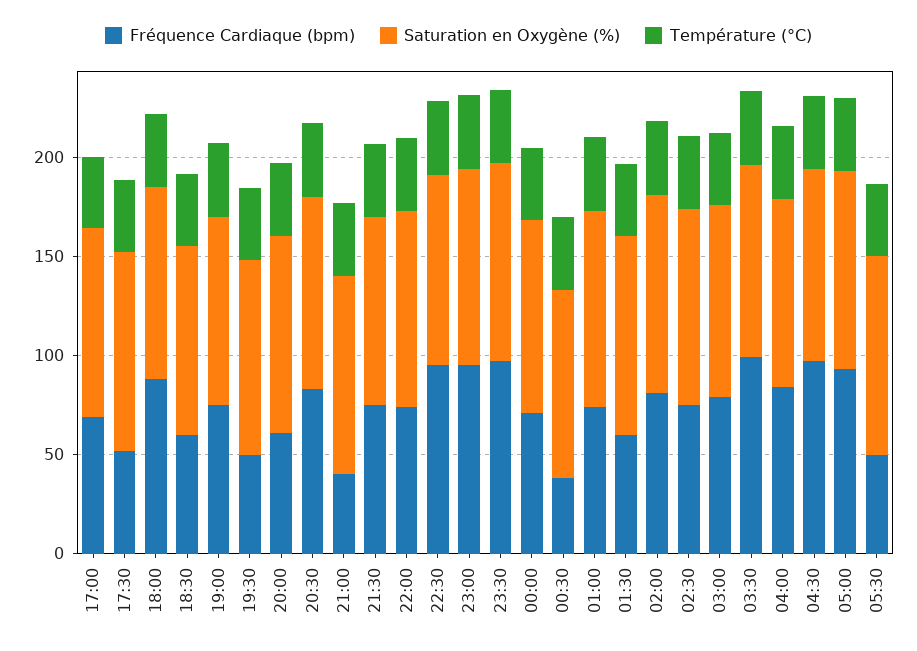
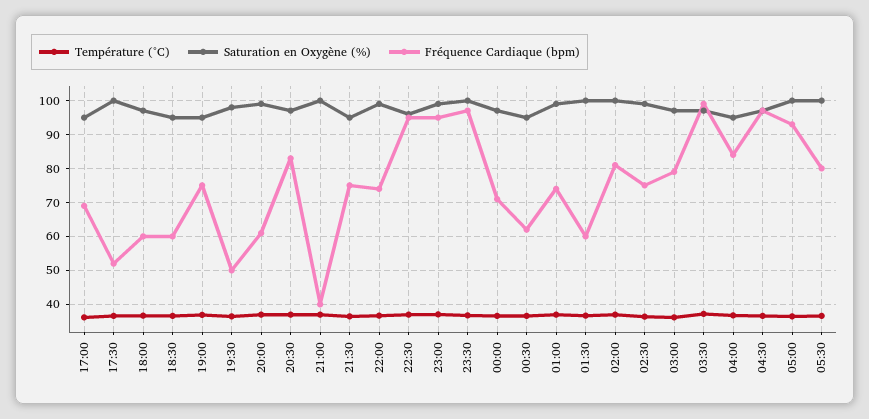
  {
    "Fréquence Cardiaque (bpm)": {
      "17:00": 70,
      "17:30": 52,
-     "18:00": 90,
+     "18:00": 60,
      "18:30": 60,
      "19:00": 76,
      "19:30": 50,
      "20:00": 62,
      "20:30": 84,
      "21:00": 40,
      "21:30": 76,
      "22:00": 74,
      "22:30": 96,
      "23:00": 96,
      "23:30": 98,
      "00:00": 72,
-     "00:30": 40,
+     "00:30": 62,
      "01:00": 74,
      "01:30": 60,
      "02:00": 82,
      "02:30": 76,
      "03:00": 80,
      "03:30": 100,
      "04:00": 84,
      "04:30": 98,
      "05:00": 94,
-     "05:30": 50
+     "05:30": 80
    },
    "Saturation en Oxygène (%)": {
      "17:00": 96,
      "17:30": 100,
      "18:00": 98,
      "18:30": 96,
      "19:00": 96,
      "19:30": 98,
      "20:00": 100,
      "20:30": 98,
      "21:00": 100,
      "21:30": 96,
      "22:00": 100,
      "22:30": 96,
      "23:00": 100,
      "23:30": 100,
      "00:00": 98,
      "00:30": 96,
      "01:00": 100,
      "01:30": 100,
      "02:00": 100,
      "02:30": 100,
      "03:00": 98,
      "03:30": 98,
      "04:00": 96,
      "04:30": 98,
      "05:00": 100,
      "05:30": 100
    },
    "Température (°C)": {
      "17:00": 36,
      "17:30": 36,
      "18:00": 36,
      "18:30": 36,
      "19:00": 36,
      "19:30": 36,
      "20:00": 38,
      "20:30": 38,
      "21:00": 38,
      "21:30": 36,
      "22:00": 36,
      "22:30": 38,
      "23:00": 38,
      "23:30": 36,
      "00:00": 36,
      "00:30": 36,
      "01:00": 38,
      "01:30": 36,
      "02:00": 38,
      "02:30": 36,
      "03:00": 36,
      "03:30": 38,
      "04:00": 36,
      "04:30": 36,
      "05:00": 36,
      "05:30": 36
    }
  }

